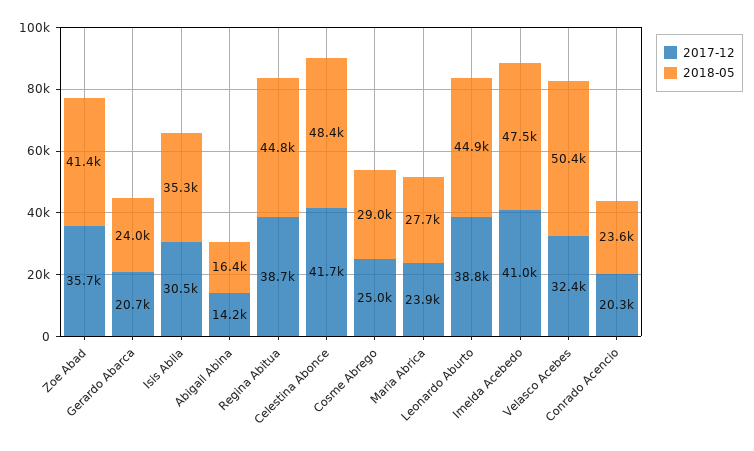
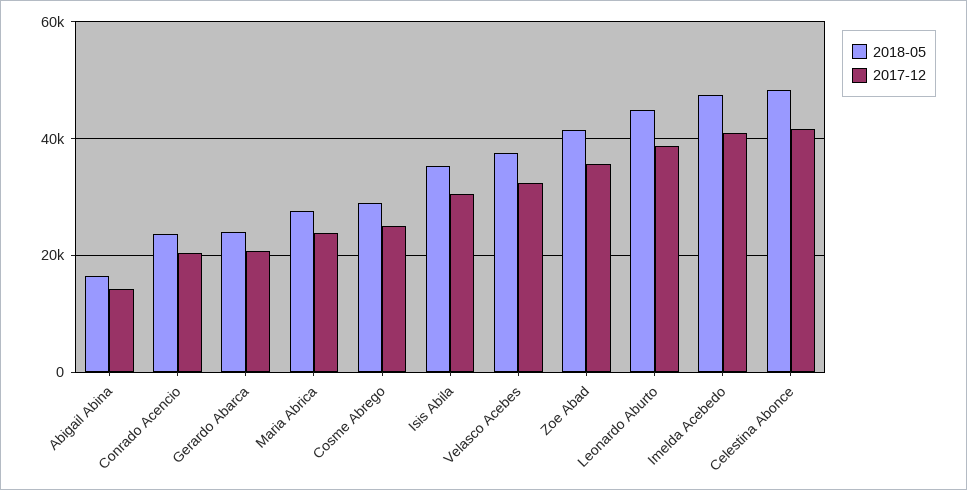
  {
    "2017-12": {
      "Zoe Abad": 35700,
      "Gerardo Abarca": 20700,
      "Isis Abila": 30500,
      "Abigail Abina": 14200,
-     "Regina Abitua": 38700,
      "Celestina Abonce": 41700,
      "Cosme Abrego": 25000,
      "Maria Abrica": 23900,
      "Leonardo Aburto": 38800,
      "Imelda Acebedo": 41000,
      "Velasco Acebes": 32400,
      "Conrado Acencio": 20300
    },
    "2018-05": {
      "Zoe Abad": 41400,
      "Gerardo Abarca": 24000,
      "Isis Abila": 35300,
      "Abigail Abina": 16400,
-     "Regina Abitua": 44800,
      "Celestina Abonce": 48400,
      "Cosme Abrego": 29000,
      "Maria Abrica": 27700,
      "Leonardo Aburto": 44900,
      "Imelda Acebedo": 47500,
-     "Velasco Acebes": 50400,
+     "Velasco Acebes": 38000,
      "Conrado Acencio": 23600
    }
  }

